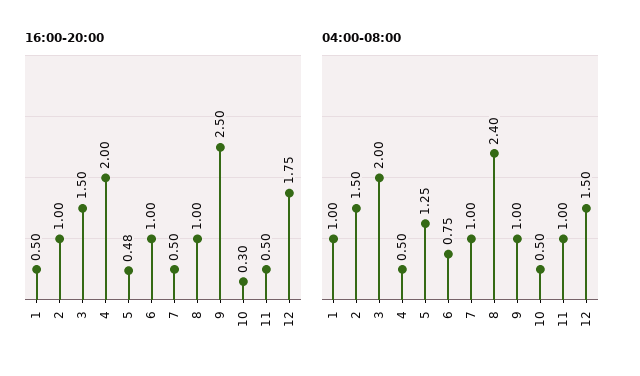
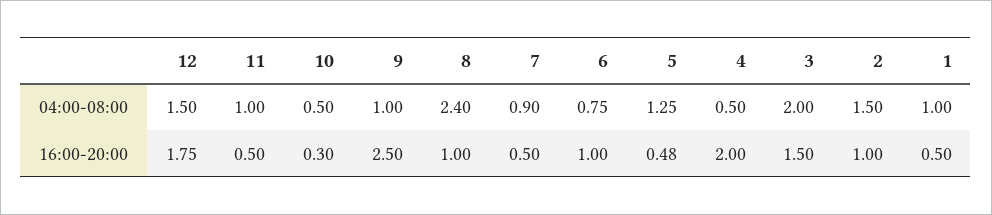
  {
    "16:00-20:00": {
      "1": 0.5,
      "2": 1,
      "3": 1.5,
      "4": 2,
      "5": 0.48,
      "6": 1,
      "7": 0.5,
      "8": 1,
      "9": 2.5,
      "10": 0.3,
      "11": 0.5,
      "12": 1.75
    },
    "04:00-08:00": {
      "1": 1,
      "2": 1.5,
      "3": 2,
      "4": 0.5,
      "5": 1.25,
      "6": 0.75,
-     "7": 1,
+     "7": 0.9,
      "8": 2.4,
      "9": 1,
      "10": 0.5,
      "11": 1,
      "12": 1.5
    }
  }

